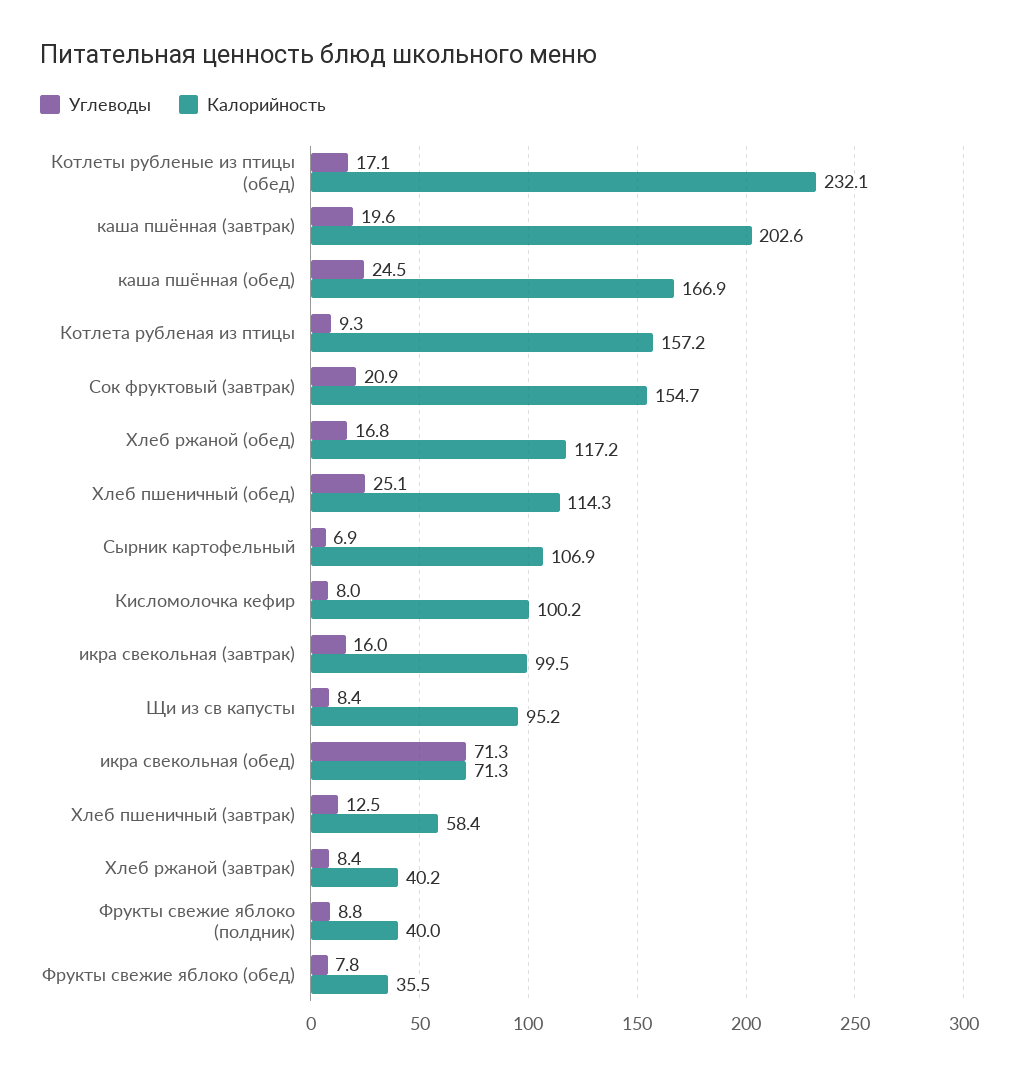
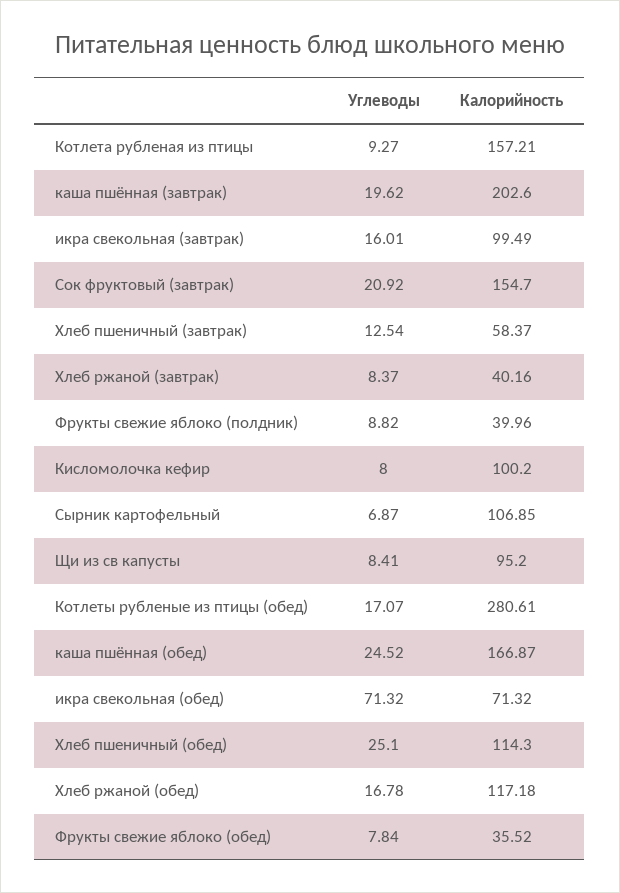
  {
    "Углеводы": {
      "Котлеты рубленые из птицы (обед)": 17.07,
      "каша пшённая (завтрак)": 19.62,
      "каша пшённая (обед)": 24.52,
      "Котлета рубленая из птицы": 9.27,
      "Сок фруктовый (завтрак)": 20.92,
      "Хлеб ржаной (обед)": 16.78,
      "Хлеб пшеничный (обед)": 25.1,
      "Сырник картофельный": 6.87,
      "Кисломолочка кефир": 8,
      "икра свекольная (завтрак)": 16.01,
      "Щи из св капусты": 8.41,
      "икра свекольная (обед)": 71.32,
      "Хлеб пшеничный (завтрак)": 12.54,
      "Хлеб ржаной (завтрак)": 8.37,
      "Фрукты свежие яблоко (полдник)": 8.82,
      "Фрукты свежие яблоко (обед)": 7.84
    },
    "Калорийность": {
-     "Котлеты рубленые из птицы (обед)": 232.1,
+     "Котлеты рубленые из птицы (обед)": 280.61,
      "каша пшённая (завтрак)": 202.6,
      "каша пшённая (обед)": 166.87,
      "Котлета рубленая из птицы": 157.21,
      "Сок фруктовый (завтрак)": 154.7,
      "Хлеб ржаной (обед)": 117.18,
      "Хлеб пшеничный (обед)": 114.3,
      "Сырник картофельный": 106.85,
      "Кисломолочка кефир": 100.2,
      "икра свекольная (завтрак)": 99.49,
      "Щи из св капусты": 95.2,
      "икра свекольная (обед)": 71.32,
      "Хлеб пшеничный (завтрак)": 58.37,
      "Хлеб ржаной (завтрак)": 40.16,
      "Фрукты свежие яблоко (полдник)": 39.96,
      "Фрукты свежие яблоко (обед)": 35.52
    }
  }

